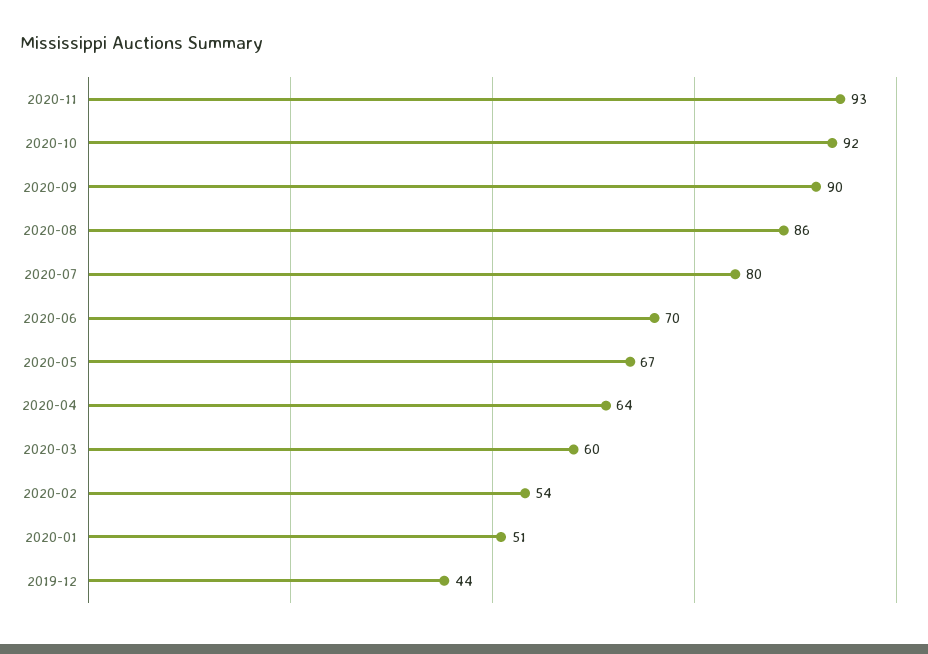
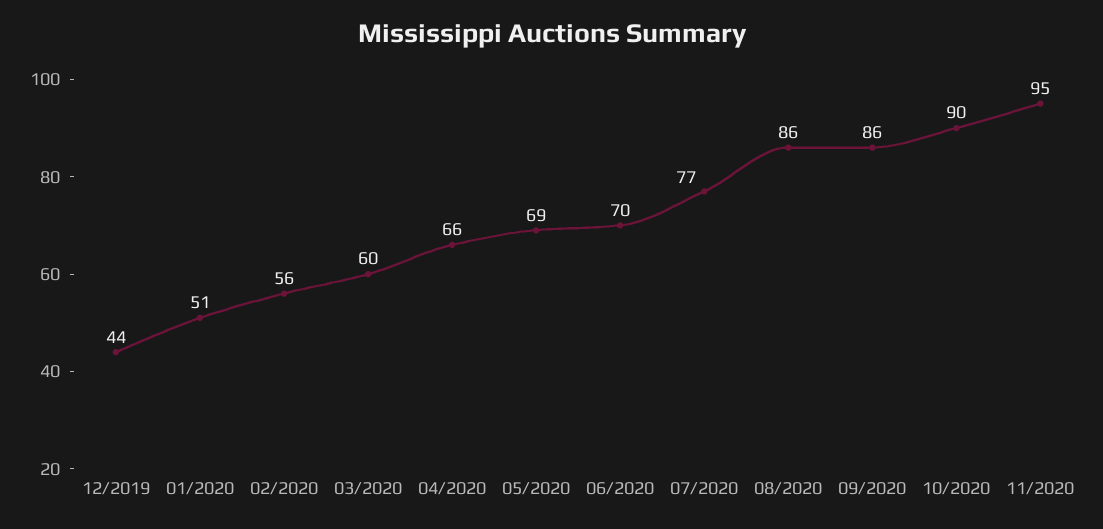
  {
-   "2020-11": 93,
+   "2020-11": 95,
-   "2020-10": 92,
+   "2020-10": 90,
-   "2020-09": 90,
+   "2020-09": 86,
    "2020-08": 86,
-   "2020-07": 80,
+   "2020-07": 77,
    "2020-06": 70,
-   "2020-05": 67,
+   "2020-05": 69,
-   "2020-04": 64,
+   "2020-04": 66,
    "2020-03": 60,
-   "2020-02": 54,
+   "2020-02": 56,
    "2020-01": 51,
    "2019-12": 44
  }

